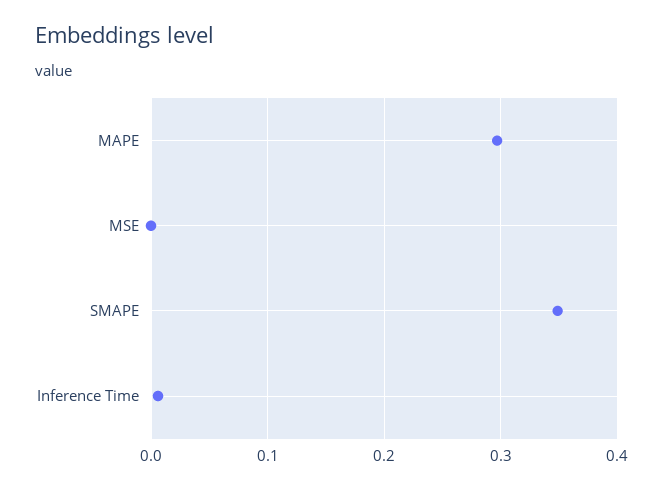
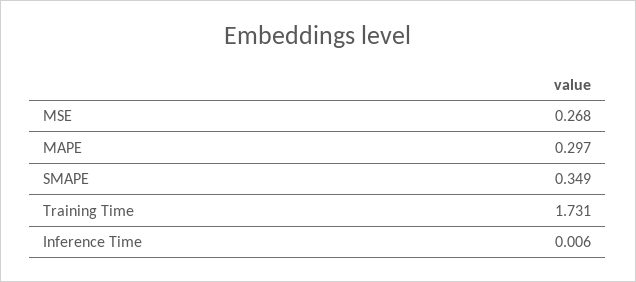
  {
    "MAPE": 0.297,
-   "MSE": 0,
+   "MSE": 0.268,
    "SMAPE": 0.349,
-   "Inference Time": 0.006
+   "Inference Time": 0.006,
+   "Training Time": 1.731
  }

